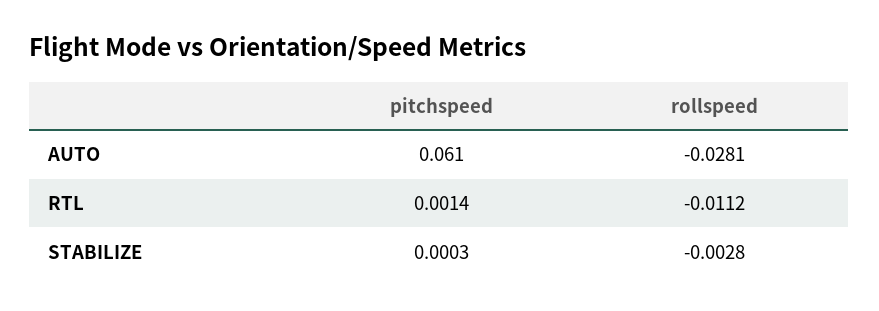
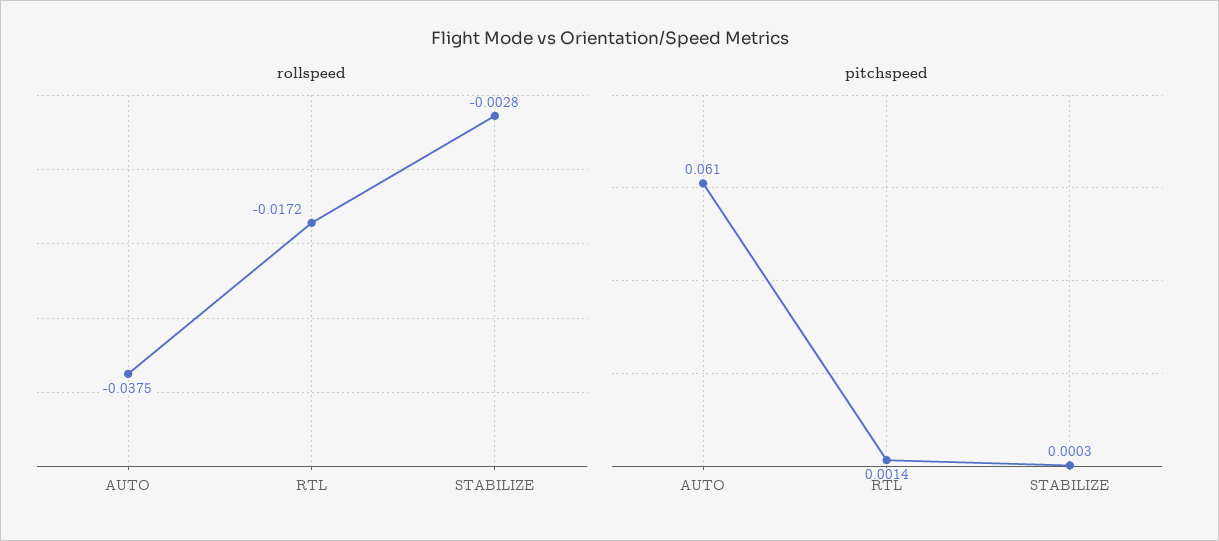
  {
    "pitchspeed": {
      "AUTO": 0.061,
      "RTL": 0.0014,
      "STABILIZE": 0.0003
    },
    "rollspeed": {
-     "AUTO": -0.0281,
+     "AUTO": -0.0375,
-     "RTL": -0.0112,
+     "RTL": -0.0172,
      "STABILIZE": -0.0028
    }
  }

